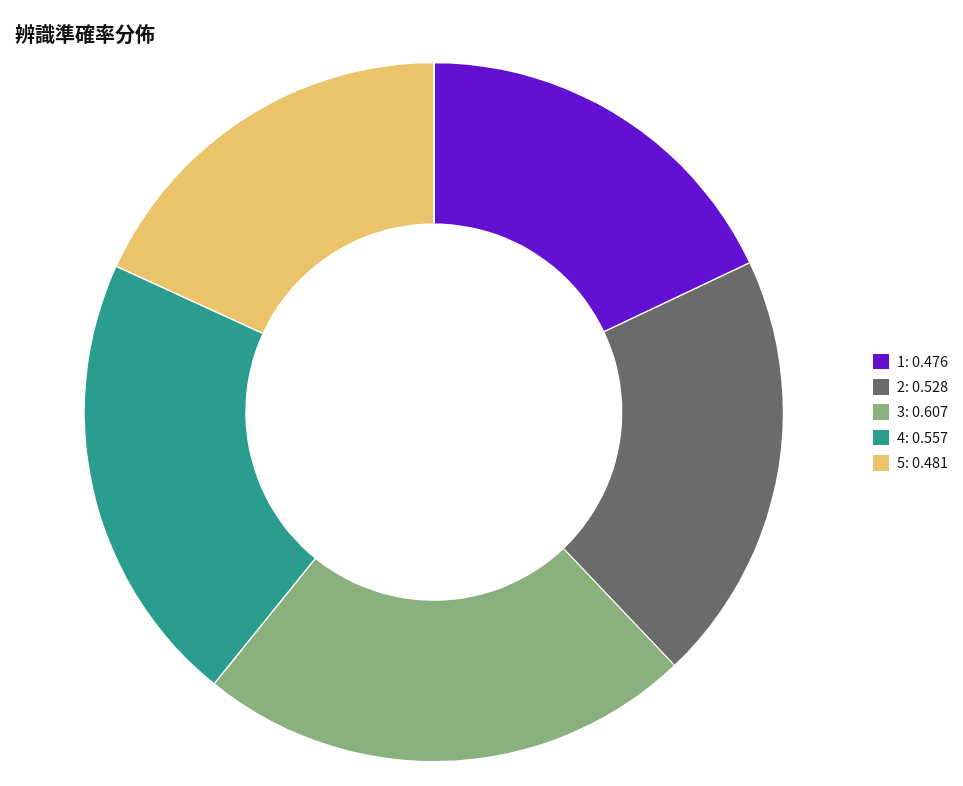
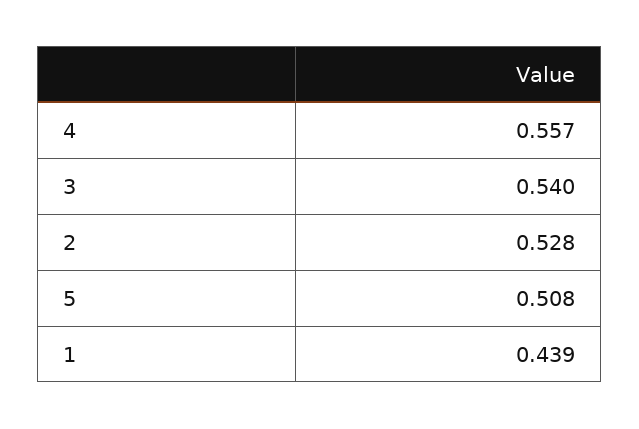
  {
-   "1": 0.476,
+   "1": 0.439,
    "2": 0.528,
-   "3": 0.607,
+   "3": 0.54,
    "4": 0.557,
-   "5": 0.481
+   "5": 0.508
  }

